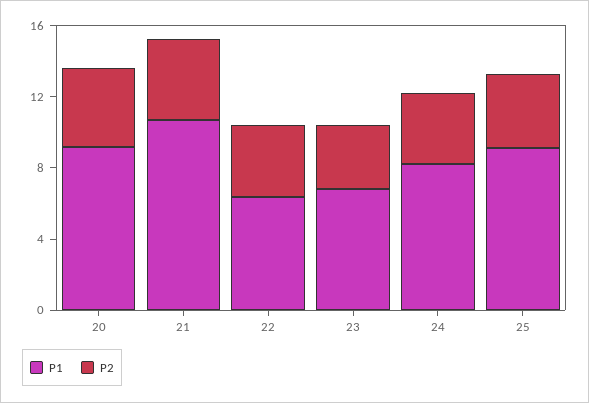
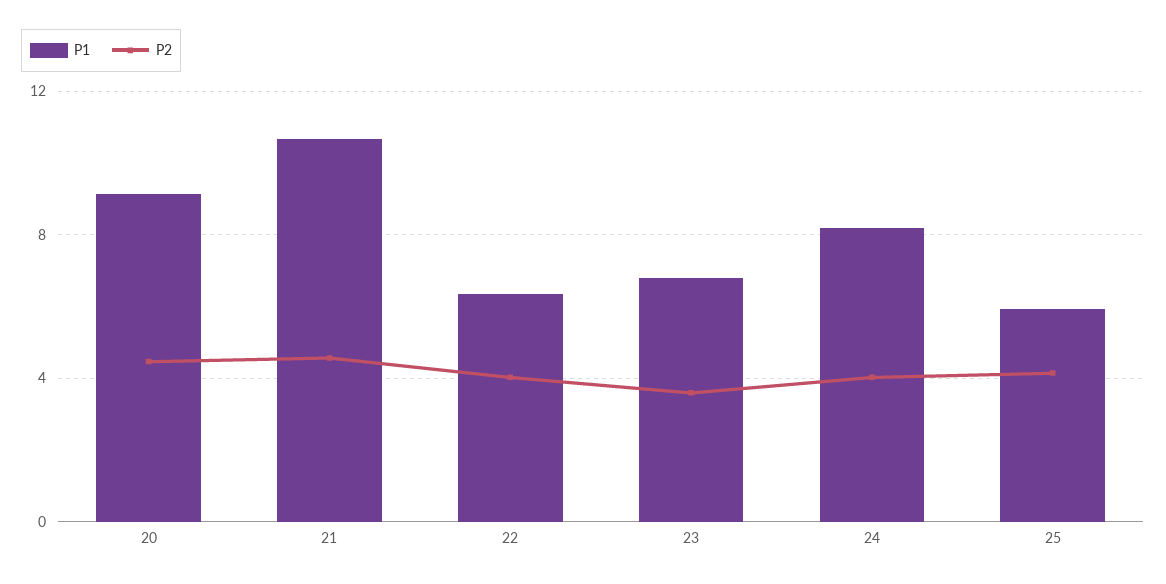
  {
    "P1": {
      "20": 9,
      "21": 10.5,
      "22": 6.5,
      "23": 7,
      "24": 8,
-     "25": 9
+     "25": 6
    },
    "P2": {
      "20": 4.5,
      "21": 4.5,
      "22": 4,
      "23": 3.5,
      "24": 4,
      "25": 4
    }
  }

